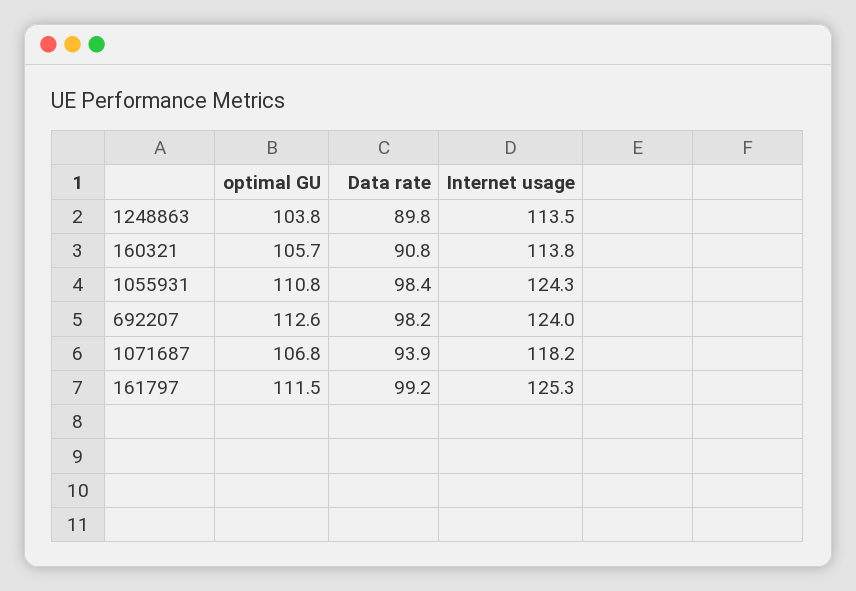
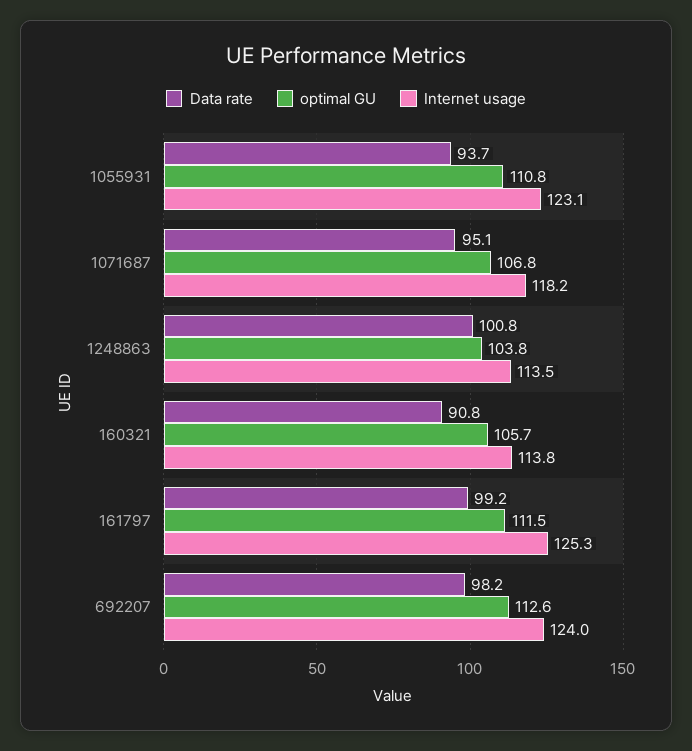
  {
    "optimal GU": {
      "1248863": 103.8,
      "160321": 105.7,
      "1055931": 110.8,
      "692207": 112.6,
      "1071687": 106.8,
      "161797": 111.5
    },
    "Data rate": {
-     "1248863": 89.8,
+     "1248863": 100.8,
      "160321": 90.8,
-     "1055931": 98.4,
+     "1055931": 93.7,
      "692207": 98.2,
-     "1071687": 93.9,
+     "1071687": 95.1,
      "161797": 99.2
    },
    "Internet usage": {
      "1248863": 113.5,
      "160321": 113.8,
-     "1055931": 124.3,
+     "1055931": 123.1,
      "692207": 124,
      "1071687": 118.2,
      "161797": 125.3
    }
  }

